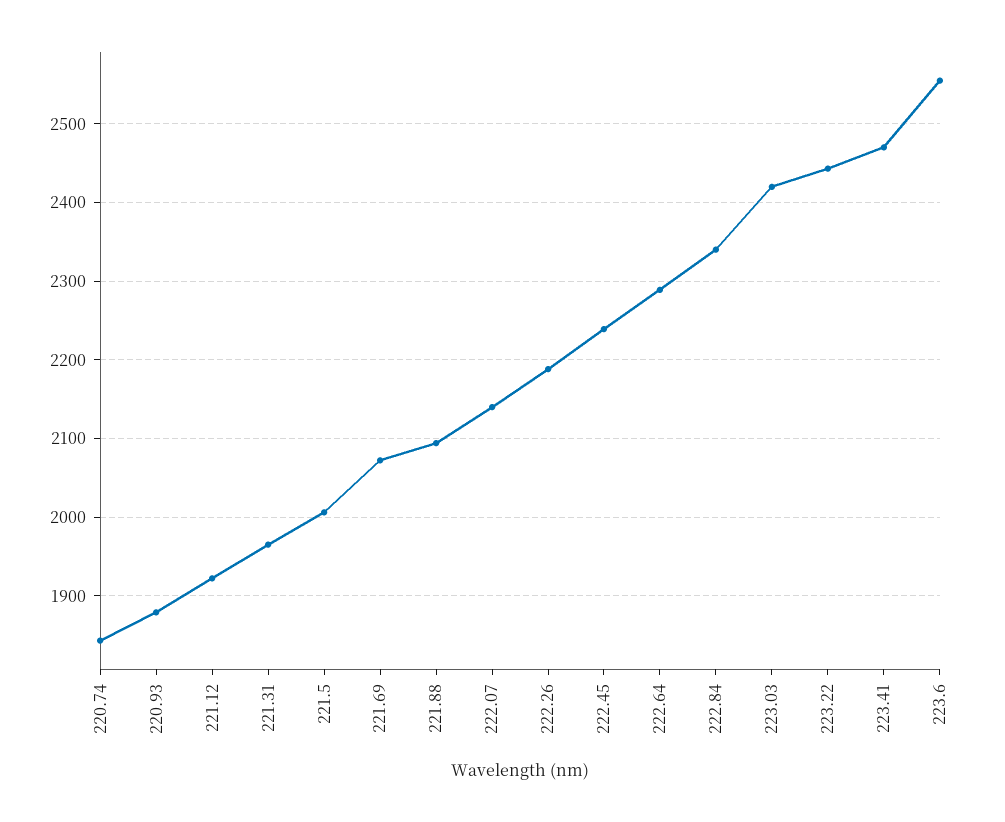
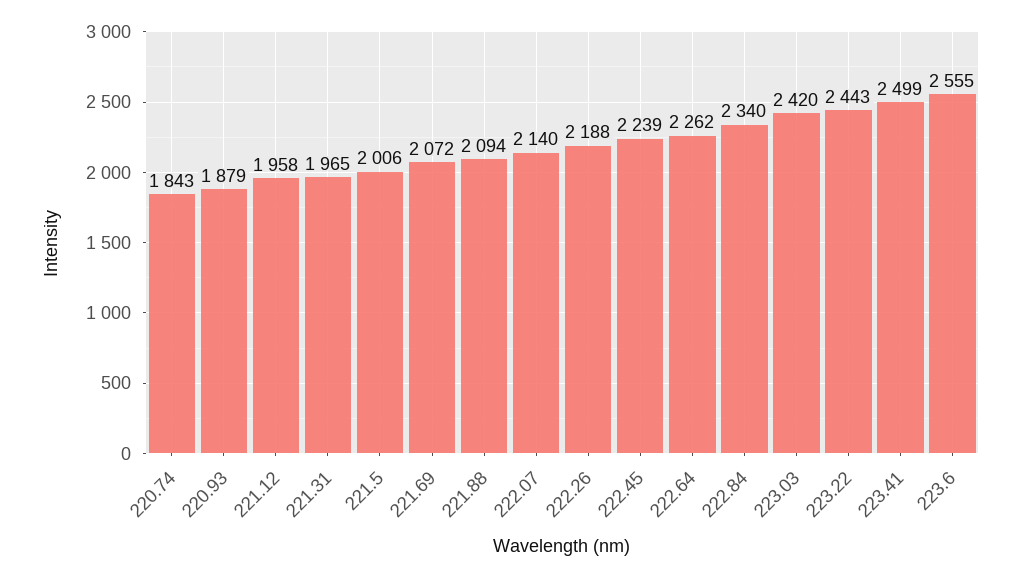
  {
    "220.74": 1843,
    "220.93": 1879,
-   "221.12": 1920,
+   "221.12": 1958,
    "221.31": 1965,
    "221.5": 2006,
    "221.69": 2072,
    "221.88": 2094,
    "222.07": 2140,
    "222.26": 2188,
    "222.45": 2239,
-   "222.64": 2290,
+   "222.64": 2262,
    "222.84": 2340,
    "223.03": 2420,
    "223.22": 2443,
-   "223.41": 2470,
+   "223.41": 2499,
    "223.6": 2555
  }

